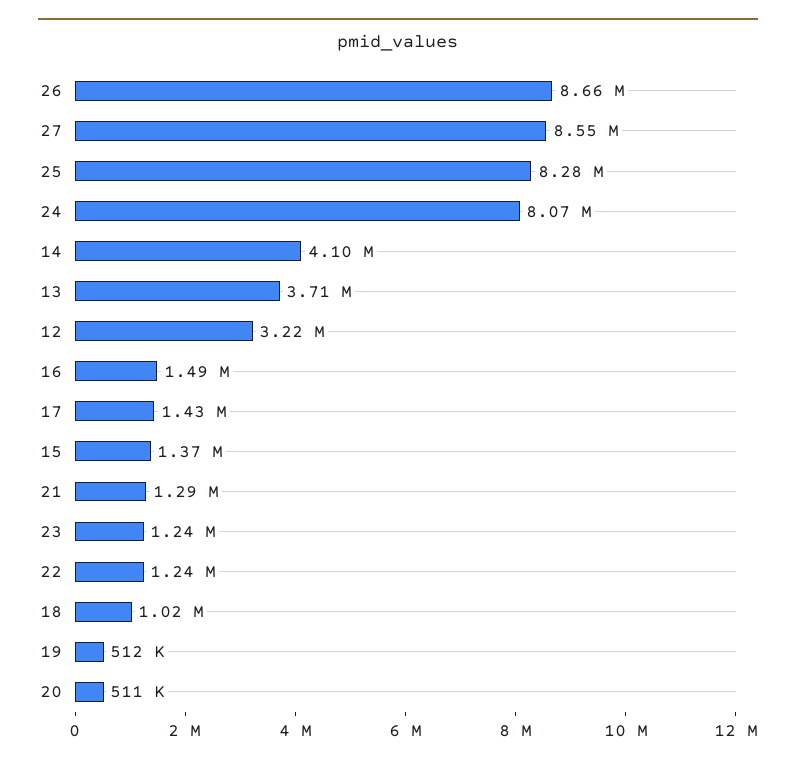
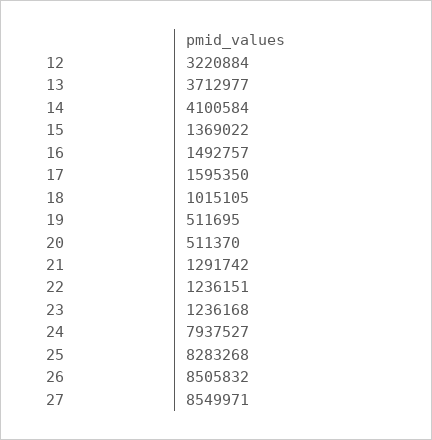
  {
-   "26": 8660000,
+   "26": 8505832,
    "27": 8549971,
    "25": 8283268,
-   "24": 8070000,
+   "24": 7937527,
    "14": 4100584,
    "13": 3712977,
    "12": 3220884,
    "16": 1492757,
-   "17": 1430000,
+   "17": 1595350,
    "15": 1369022,
    "21": 1291742,
    "23": 1236168,
    "22": 1236151,
    "18": 1015105,
    "19": 511695,
    "20": 511370
  }

